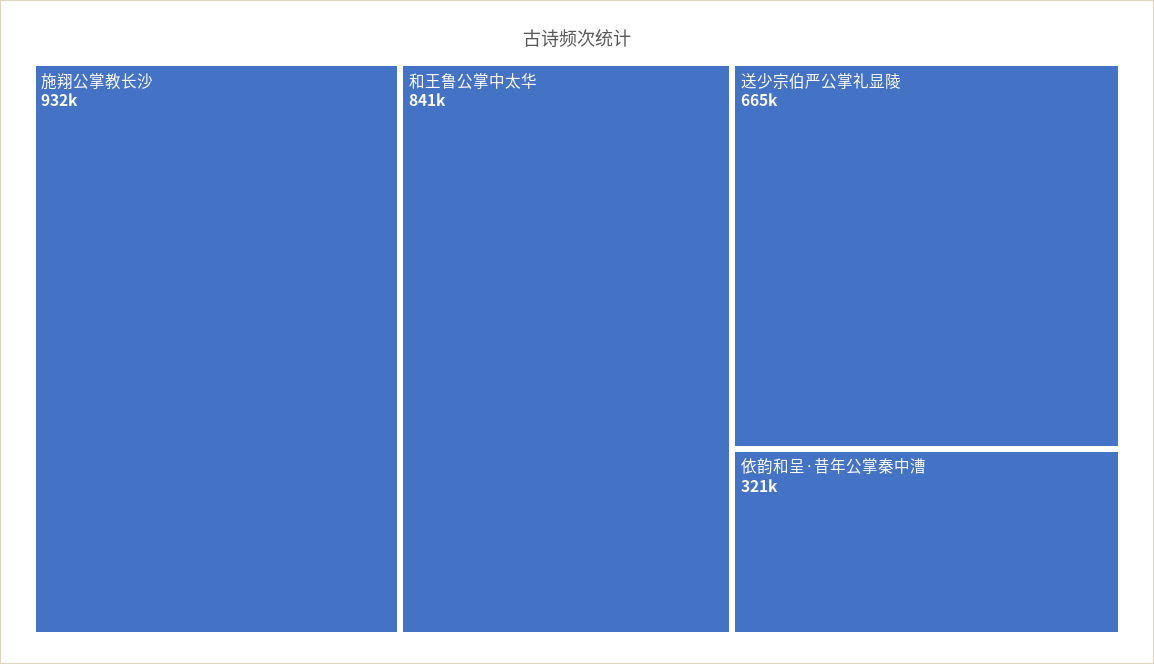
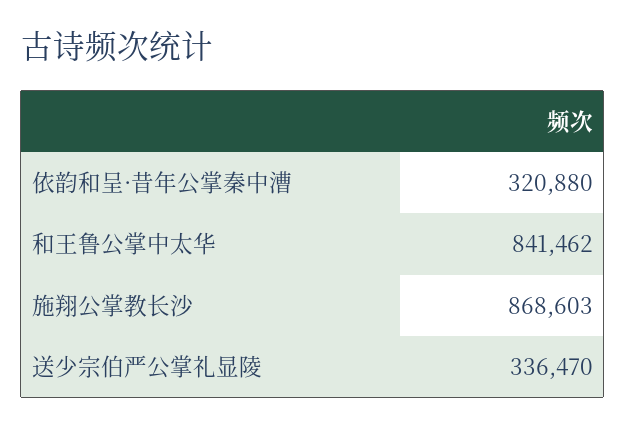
  {
-   "施翔公掌教长沙": 932000,
+   "施翔公掌教长沙": 868603,
    "和王鲁公掌中太华": 841462,
-   "送少宗伯严公掌礼显陵": 665000,
+   "送少宗伯严公掌礼显陵": 336470,
    "依韵和呈·昔年公掌秦中漕": 320880
  }

